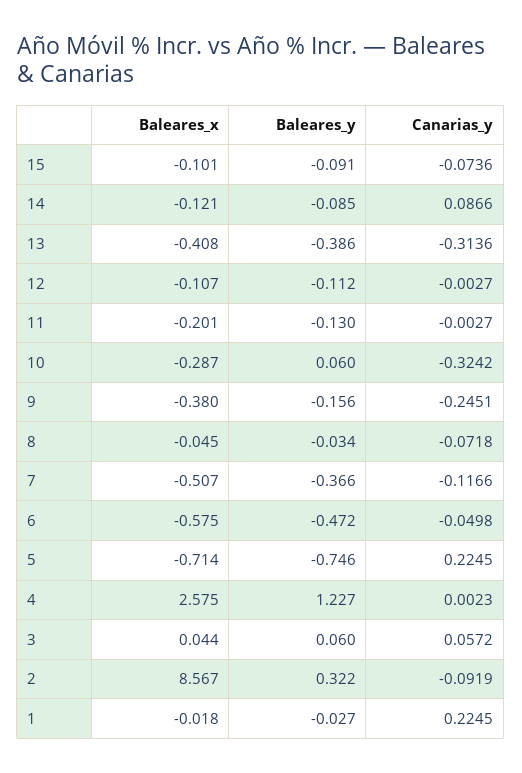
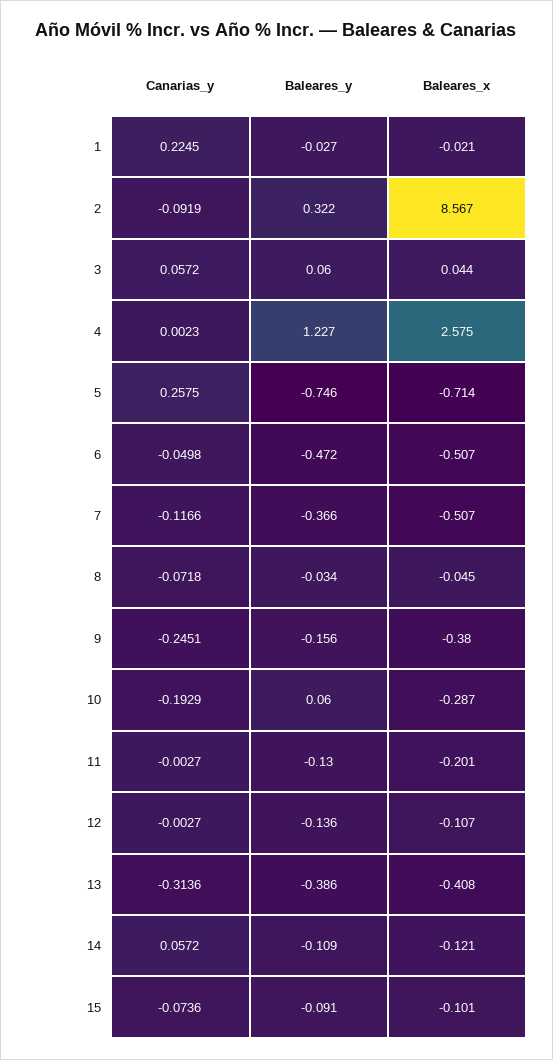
  {
    "Baleares_x": {
      "15": -0.101,
      "14": -0.121,
      "13": -0.408,
      "12": -0.107,
      "11": -0.201,
      "10": -0.287,
      "9": -0.38,
      "8": -0.045,
      "7": -0.507,
-     "6": -0.575,
+     "6": -0.507,
      "5": -0.714,
      "4": 2.575,
      "3": 0.044,
      "2": 8.567,
-     "1": -0.018
+     "1": -0.021
    },
    "Baleares_y": {
      "15": -0.091,
-     "14": -0.085,
+     "14": -0.109,
      "13": -0.386,
-     "12": -0.112,
+     "12": -0.136,
      "11": -0.13,
      "10": 0.06,
      "9": -0.156,
      "8": -0.034,
      "7": -0.366,
      "6": -0.472,
      "5": -0.746,
      "4": 1.227,
      "3": 0.06,
      "2": 0.322,
      "1": -0.027
    },
    "Canarias_y": {
      "15": -0.0736,
-     "14": 0.0866,
+     "14": 0.0572,
      "13": -0.3136,
      "12": -0.0027,
      "11": -0.0027,
-     "10": -0.3242,
+     "10": -0.1929,
      "9": -0.2451,
      "8": -0.0718,
      "7": -0.1166,
      "6": -0.0498,
-     "5": 0.2245,
+     "5": 0.2575,
      "4": 0.0023,
      "3": 0.0572,
      "2": -0.0919,
      "1": 0.2245
    }
  }

